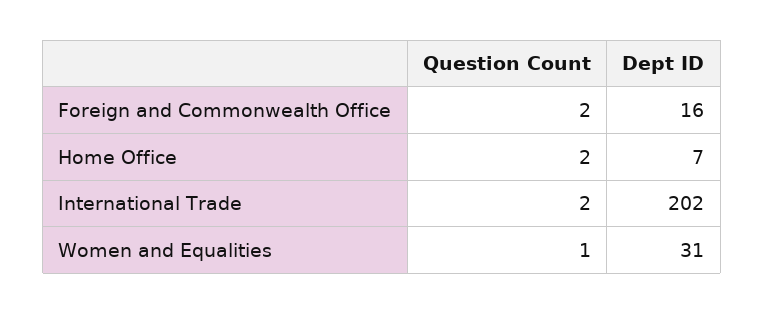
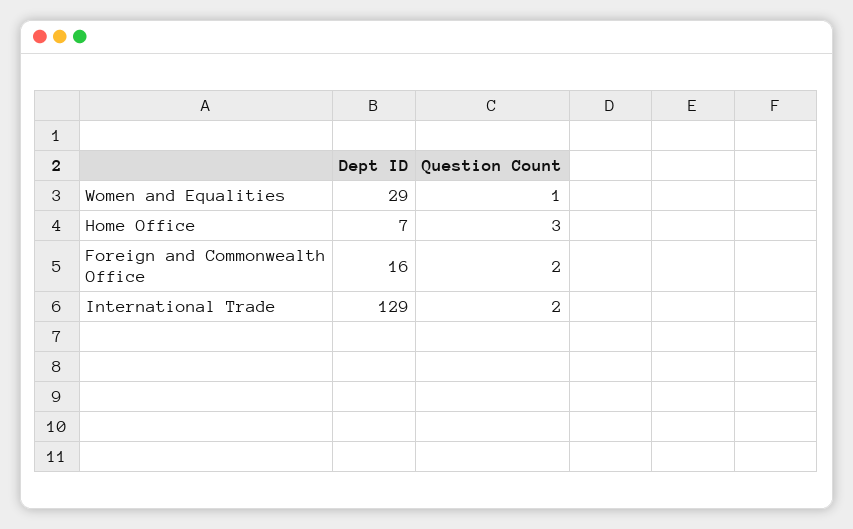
  {
    "Question Count": {
      "Foreign and Commonwealth Office": 2,
-     "Home Office": 2,
+     "Home Office": 3,
      "International Trade": 2,
      "Women and Equalities": 1
    },
    "Dept ID": {
      "Foreign and Commonwealth Office": 16,
      "Home Office": 7,
-     "International Trade": 202,
+     "International Trade": 129,
-     "Women and Equalities": 31
+     "Women and Equalities": 29
    }
  }

